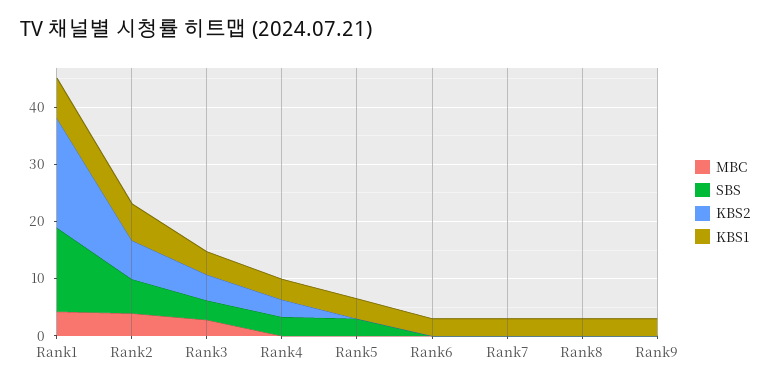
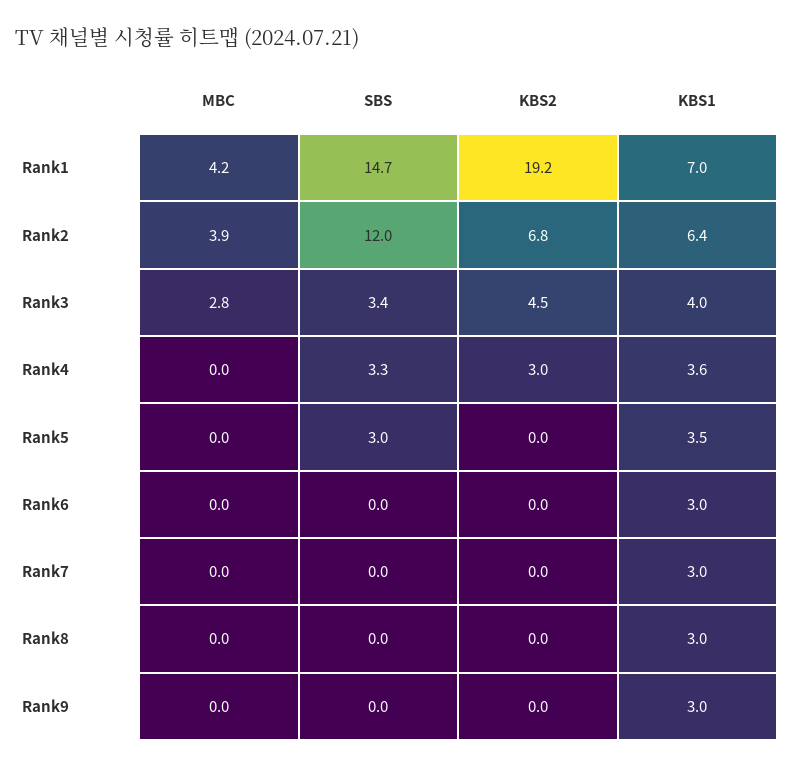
  {
    "MBC": {
      "Rank1": 4.2,
      "Rank2": 3.9,
      "Rank3": 2.8,
      "Rank4": 0,
      "Rank5": 0,
      "Rank6": 0,
      "Rank7": 0,
      "Rank8": 0,
      "Rank9": 0
    },
    "SBS": {
      "Rank1": 14.7,
-     "Rank2": 6,
+     "Rank2": 12,
      "Rank3": 3.4,
      "Rank4": 3.3,
      "Rank5": 3,
      "Rank6": 0,
      "Rank7": 0,
      "Rank8": 0,
      "Rank9": 0
    },
    "KBS2": {
      "Rank1": 19.2,
      "Rank2": 6.8,
      "Rank3": 4.5,
      "Rank4": 3,
      "Rank5": 0,
      "Rank6": 0,
      "Rank7": 0,
      "Rank8": 0,
      "Rank9": 0
    },
    "KBS1": {
      "Rank1": 7,
      "Rank2": 6.4,
      "Rank3": 4,
      "Rank4": 3.6,
      "Rank5": 3.5,
      "Rank6": 3,
      "Rank7": 3,
      "Rank8": 3,
      "Rank9": 3
    }
  }

